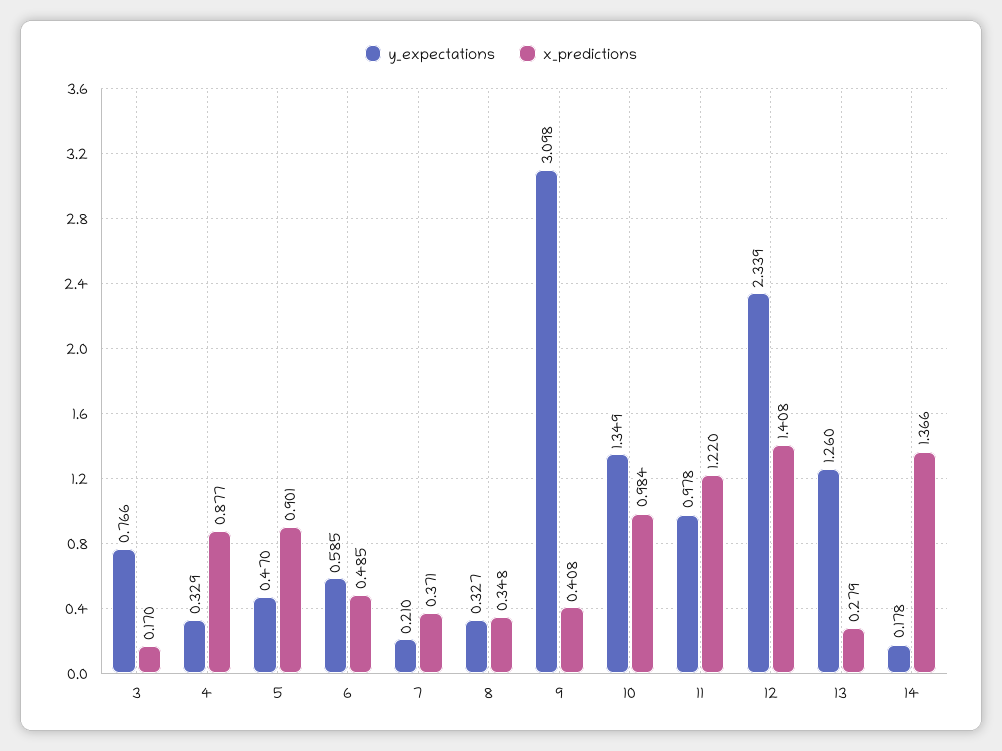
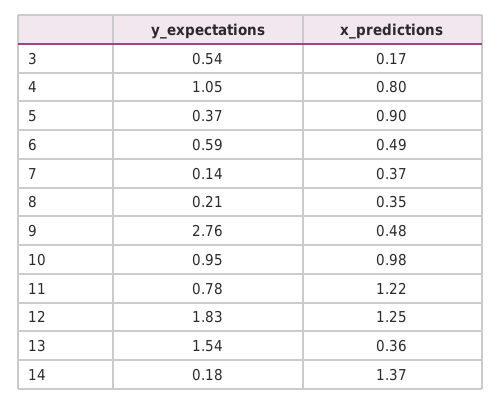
  {
    "y_expectations": {
-     "3": 0.766,
+     "3": 0.54,
-     "4": 0.329,
+     "4": 1.05,
-     "5": 0.47,
+     "5": 0.37,
      "6": 0.585,
-     "7": 0.21,
+     "7": 0.14,
-     "8": 0.327,
+     "8": 0.21,
-     "9": 3.098,
+     "9": 2.76,
-     "10": 1.349,
+     "10": 0.95,
-     "11": 0.978,
+     "11": 0.78,
-     "12": 2.339,
+     "12": 1.83,
-     "13": 1.26,
+     "13": 1.54,
      "14": 0.178
    },
    "x_predictions": {
      "3": 0.17,
-     "4": 0.877,
+     "4": 0.8,
      "5": 0.901,
      "6": 0.485,
      "7": 0.371,
      "8": 0.348,
-     "9": 0.408,
+     "9": 0.48,
      "10": 0.984,
      "11": 1.22,
-     "12": 1.408,
+     "12": 1.25,
-     "13": 0.279,
+     "13": 0.36,
      "14": 1.366
    }
  }

